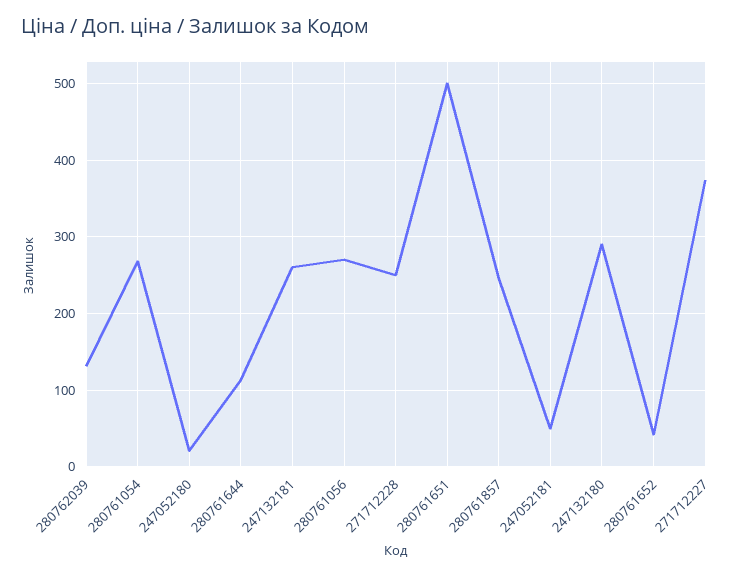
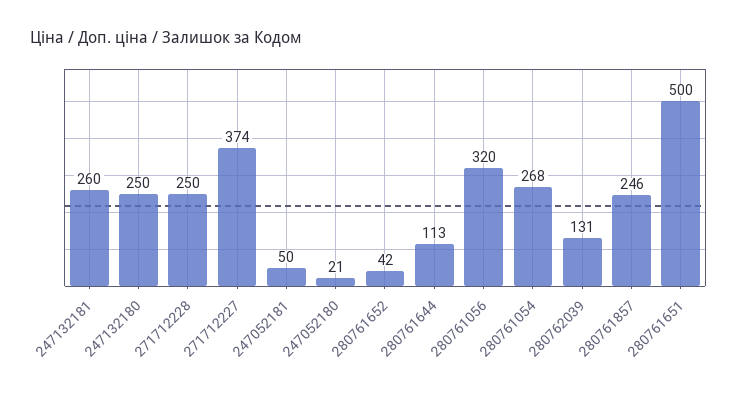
  {
    "280762039": 131,
    "280761054": 268,
    "247052180": 21,
    "280761644": 113,
    "247132181": 260,
-   "280761056": 270,
+   "280761056": 320,
    "271712228": 250,
    "280761651": 500,
    "280761857": 246,
    "247052181": 50,
-   "247132180": 290,
+   "247132180": 250,
    "280761652": 42,
    "271712227": 374
  }

